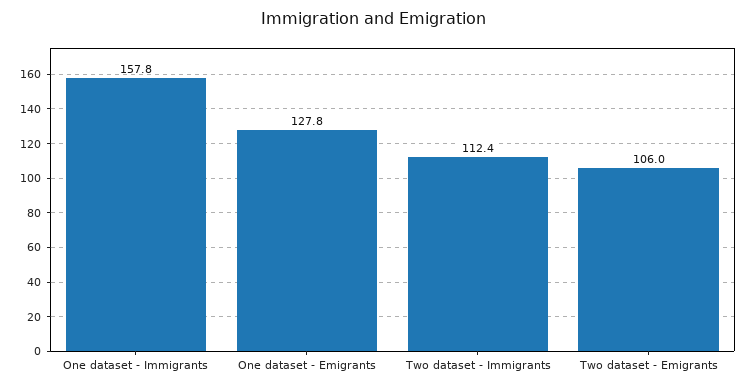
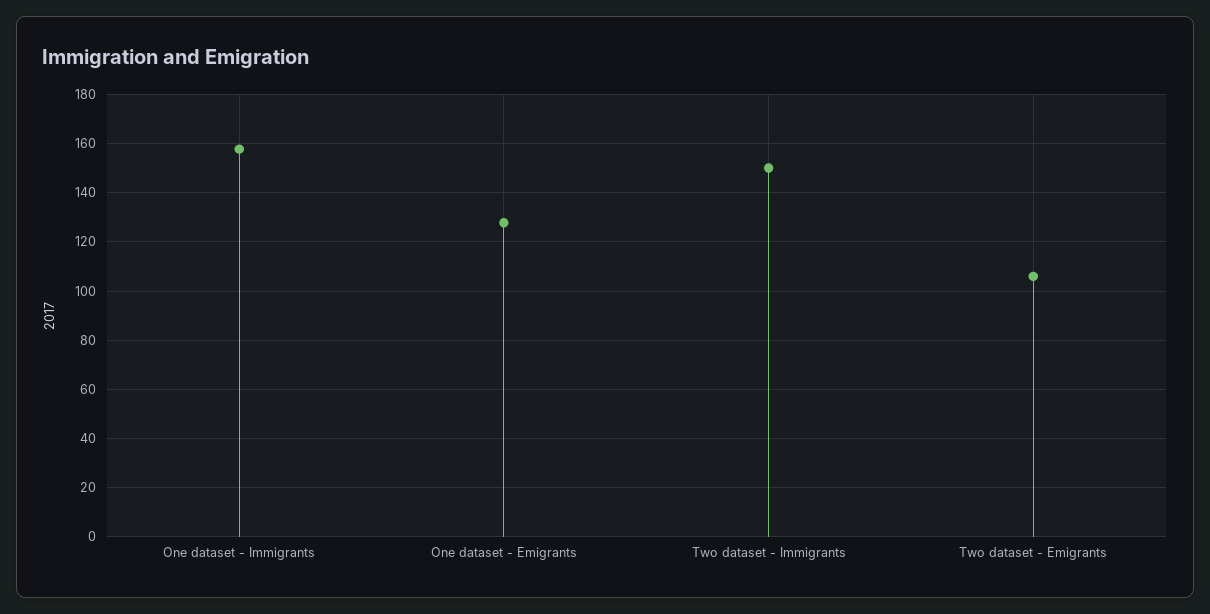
  {
    "One dataset - Immigrants": 157.8,
    "One dataset - Emigrants": 127.8,
-   "Two dataset - Immigrants": 112.4,
+   "Two dataset - Immigrants": 150,
    "Two dataset - Emigrants": 106
  }

